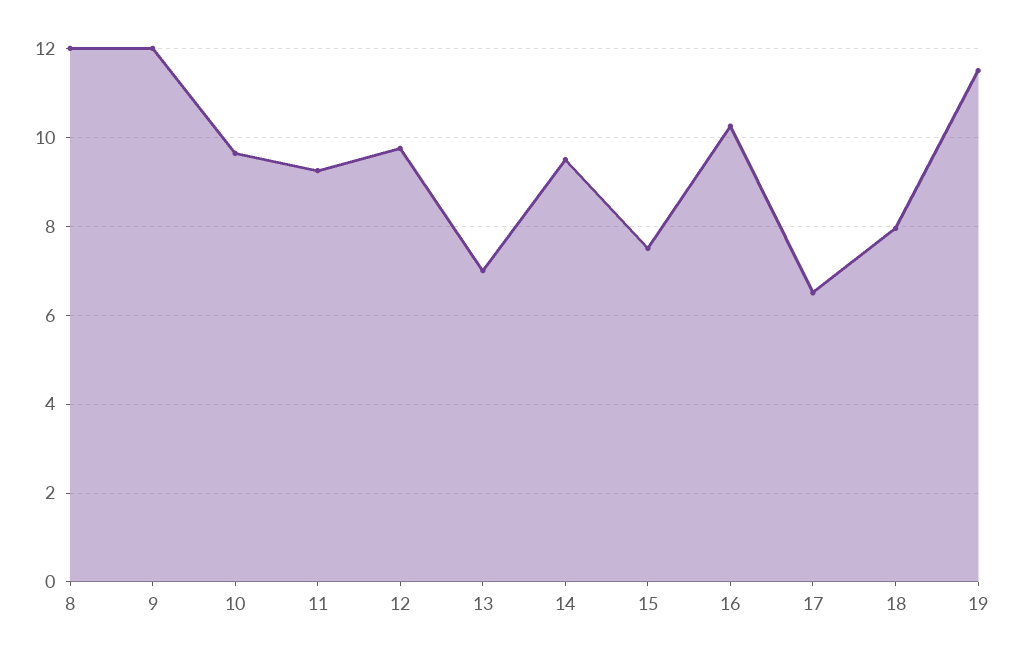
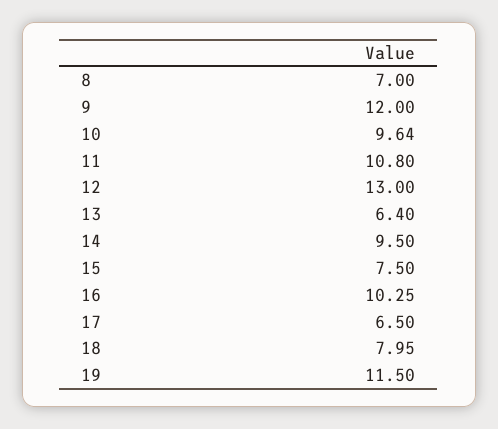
  {
-   "8": 12,
+   "8": 7,
    "9": 12,
    "10": 9.64,
-   "11": 9.2,
+   "11": 10.8,
-   "12": 9.8,
+   "12": 13,
-   "13": 7,
+   "13": 6.4,
    "14": 9.5,
    "15": 7.5,
    "16": 10.25,
    "17": 6.5,
    "18": 7.95,
    "19": 11.5
  }

